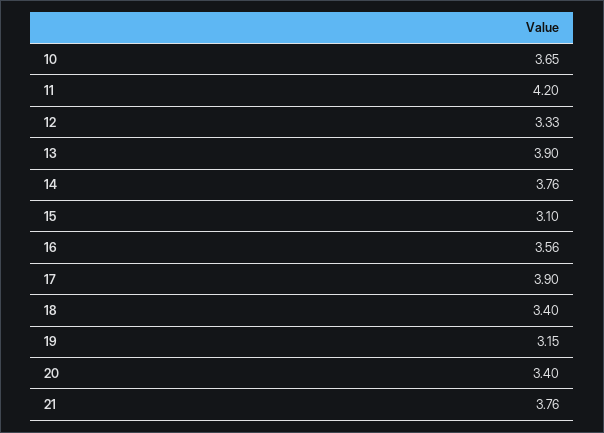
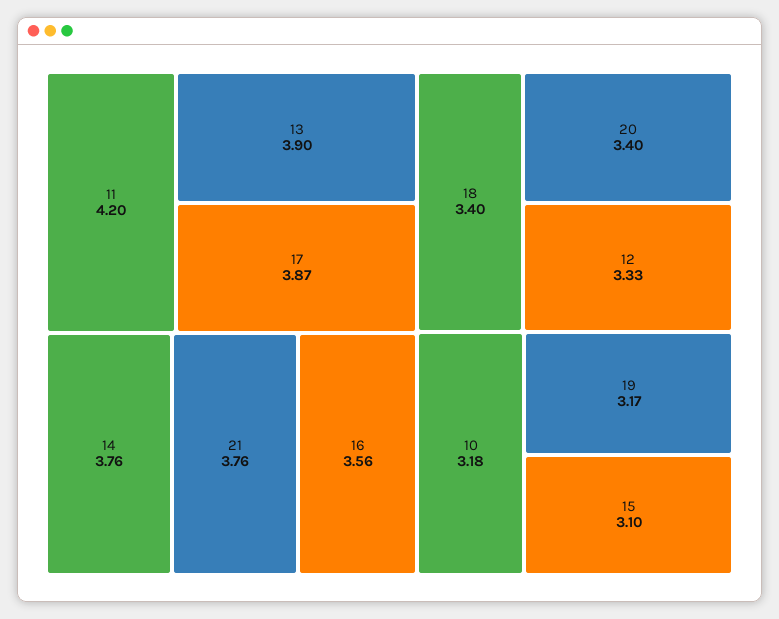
  {
-   "10": 3.65,
+   "10": 3.18,
    "11": 4.2,
    "12": 3.33,
    "13": 3.9,
    "14": 3.76,
    "15": 3.1,
    "16": 3.56,
-   "17": 3.9,
+   "17": 3.87,
    "18": 3.4,
-   "19": 3.15,
+   "19": 3.17,
    "20": 3.4,
    "21": 3.76
  }

